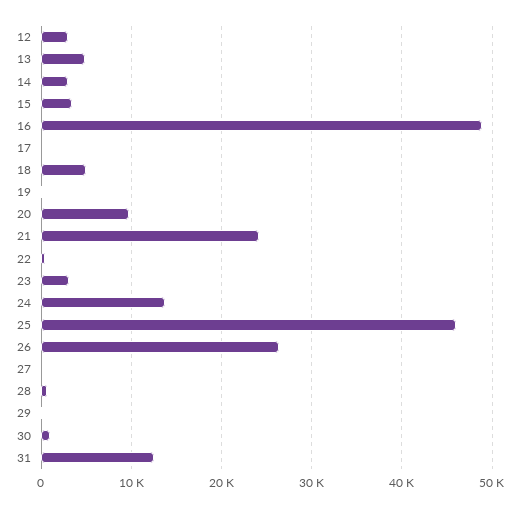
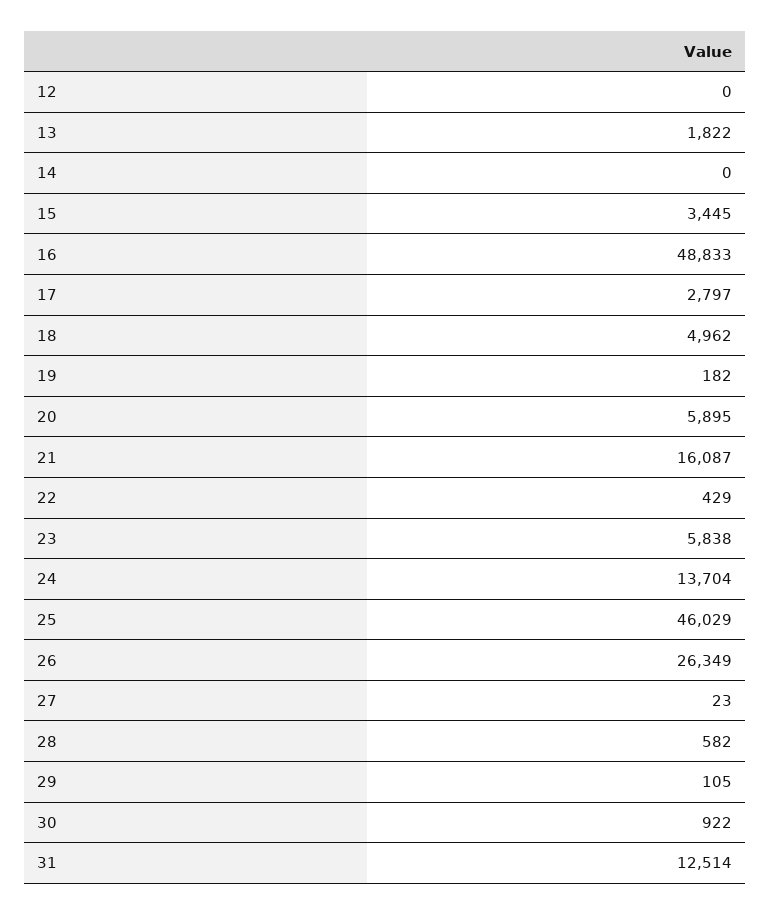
  {
-   "12": 3000,
+   "12": 0,
-   "13": 5000,
+   "13": 1822,
-   "14": 3000,
+   "14": 0,
    "15": 3445,
    "16": 48833,
-   "17": 0,
+   "17": 2797,
    "18": 4962,
    "19": 182,
-   "20": 10000,
+   "20": 5895,
-   "21": 24000,
+   "21": 16087,
    "22": 429,
-   "23": 3000,
+   "23": 5838,
    "24": 13704,
    "25": 46029,
    "26": 26349,
    "27": 23,
    "28": 582,
    "29": 105,
    "30": 922,
    "31": 12514
  }

